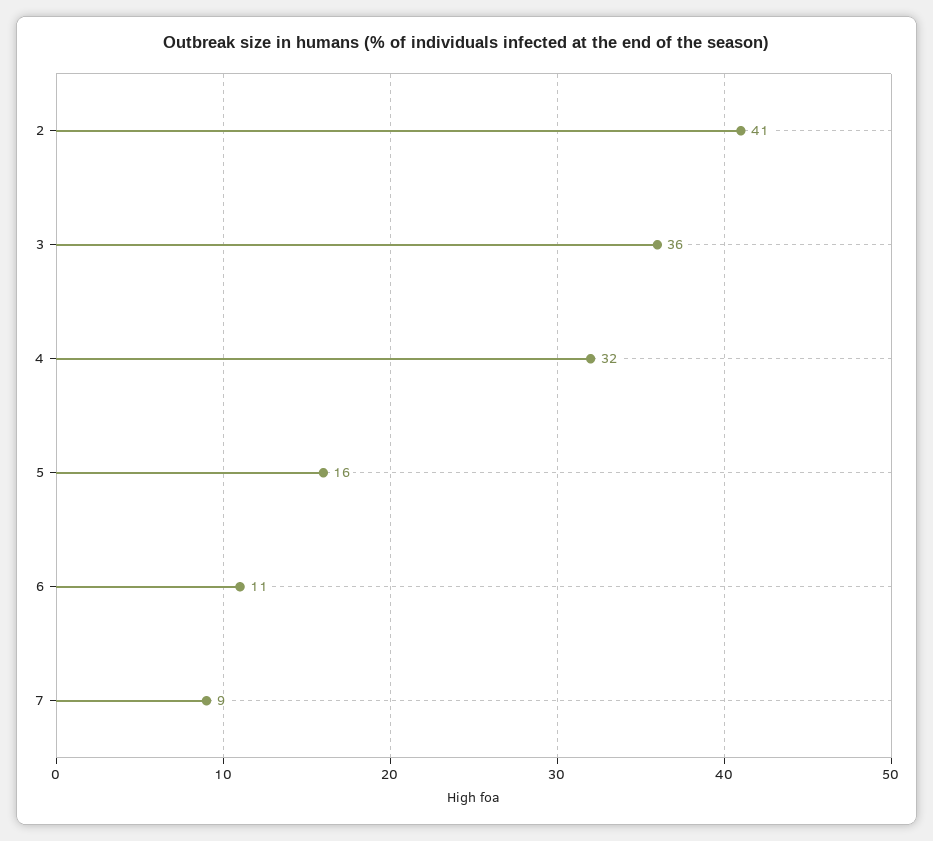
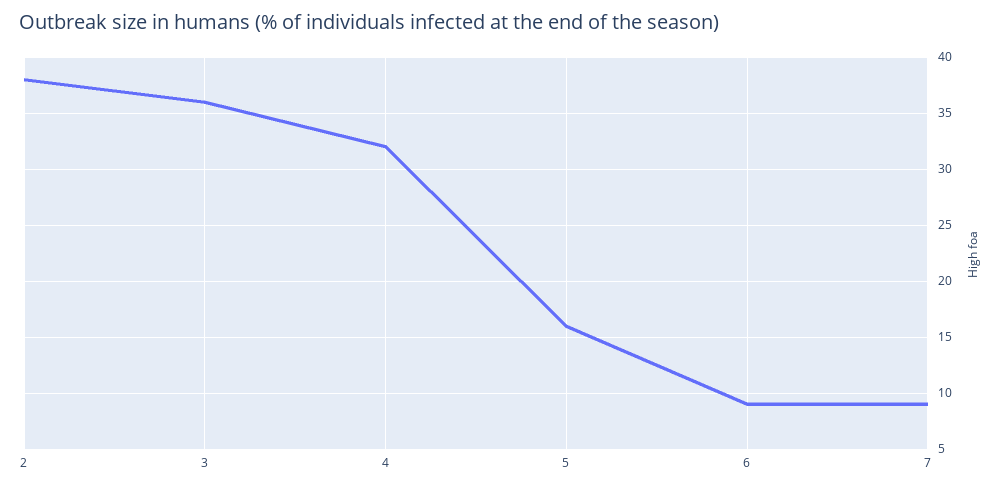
  {
-   "2": 41,
+   "2": 38,
    "3": 36,
    "4": 32,
    "5": 16,
-   "6": 11,
+   "6": 9,
    "7": 9
  }

